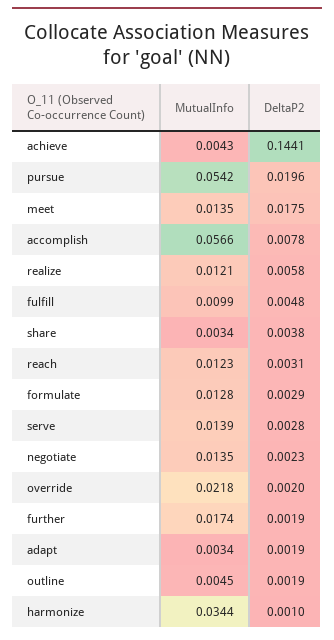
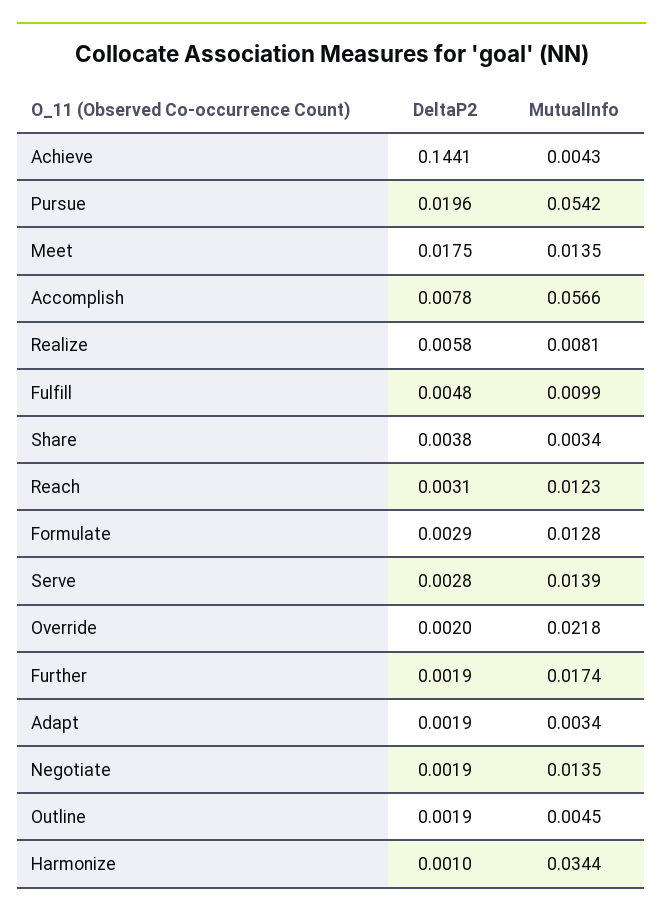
  {
    "MutualInfo": {
      "achieve": 0.0043,
      "pursue": 0.0542,
      "meet": 0.0135,
      "accomplish": 0.0566,
-     "realize": 0.0121,
+     "realize": 0.0081,
      "fulfill": 0.0099,
      "share": 0.0034,
      "reach": 0.0123,
      "formulate": 0.0128,
      "serve": 0.0139,
      "negotiate": 0.0135,
      "override": 0.0218,
      "further": 0.0174,
      "adapt": 0.0034,
      "outline": 0.0045,
      "harmonize": 0.0344
    },
    "DeltaP2": {
      "achieve": 0.1441,
      "pursue": 0.0196,
      "meet": 0.0175,
      "accomplish": 0.0078,
      "realize": 0.0058,
      "fulfill": 0.0048,
      "share": 0.0038,
      "reach": 0.0031,
      "formulate": 0.0029,
      "serve": 0.0028,
-     "negotiate": 0.0023,
+     "negotiate": 0.0019,
      "override": 0.002,
      "further": 0.0019,
      "adapt": 0.0019,
      "outline": 0.0019,
      "harmonize": 0.001
    }
  }

